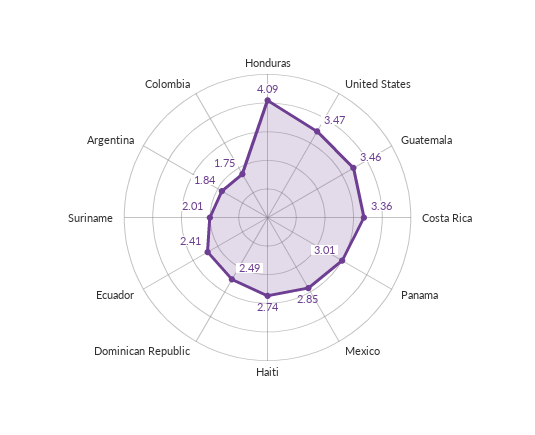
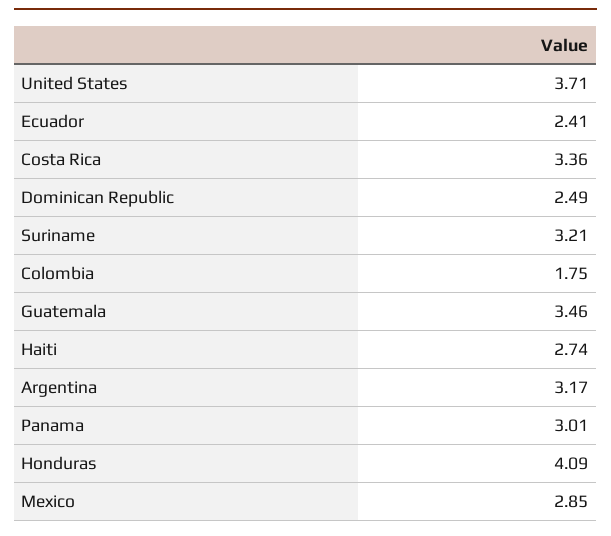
  {
    "Honduras": 4.09,
-   "United States": 3.47,
+   "United States": 3.71,
    "Guatemala": 3.46,
    "Costa Rica": 3.36,
    "Panama": 3.01,
    "Mexico": 2.85,
    "Haiti": 2.74,
    "Dominican Republic": 2.49,
    "Ecuador": 2.41,
-   "Suriname": 2.01,
+   "Suriname": 3.21,
-   "Argentina": 1.84,
+   "Argentina": 3.17,
    "Colombia": 1.75
  }

